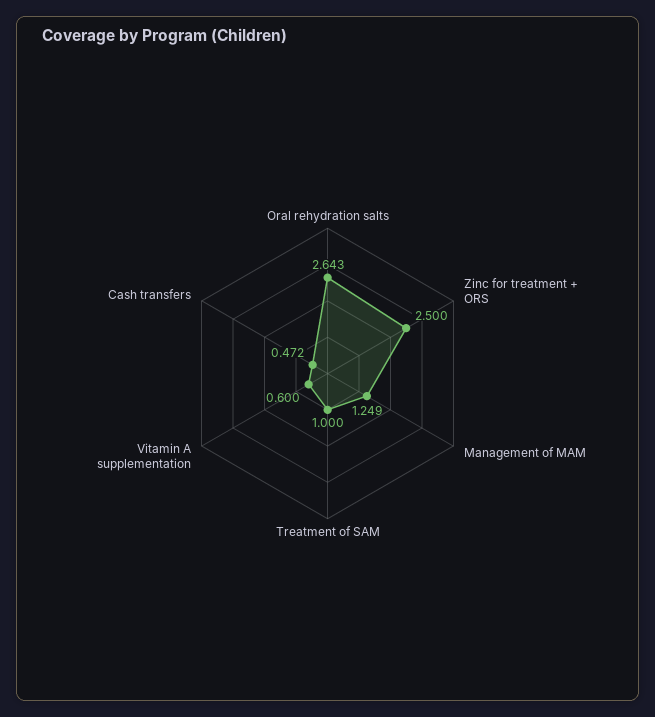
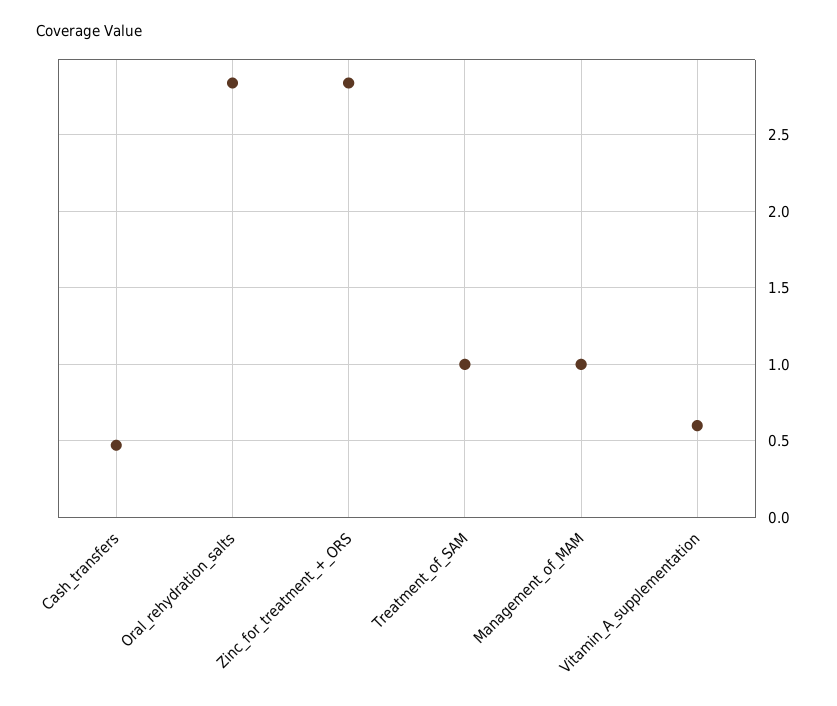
  {
-   "Oral rehydration salts": 2.643,
+   "Oral rehydration salts": 2.85,
-   "Zinc for treatment + ORS": 2.5,
+   "Zinc for treatment + ORS": 2.85,
-   "Management of MAM": 1.249,
+   "Management of MAM": 1,
    "Treatment of SAM": 1,
    "Vitamin A supplementation": 0.6,
    "Cash transfers": 0.472
  }

